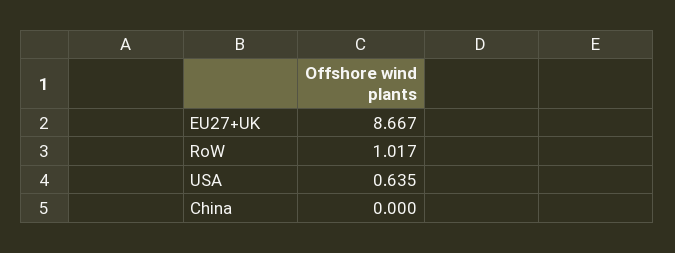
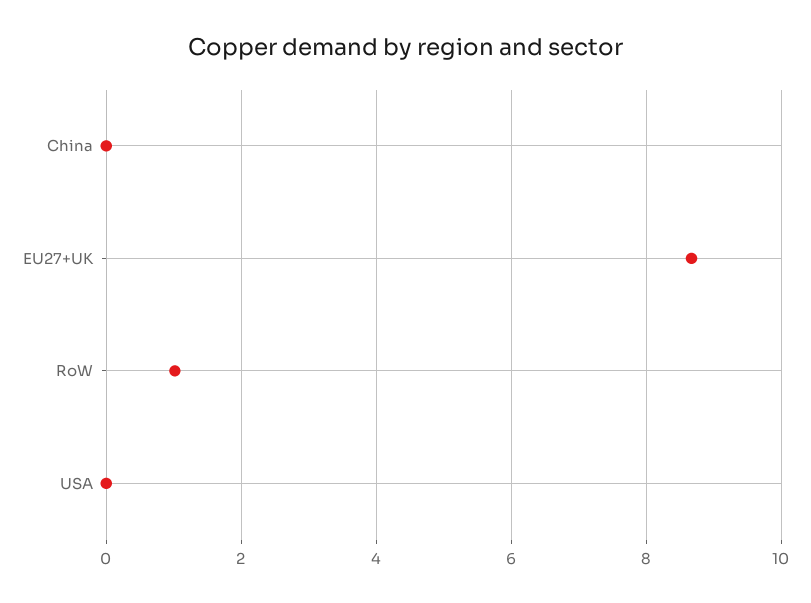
  {
    "EU27+UK": 8.667,
    "RoW": 1.017,
-   "USA": 0.635,
+   "USA": 0,
    "China": 0
  }

